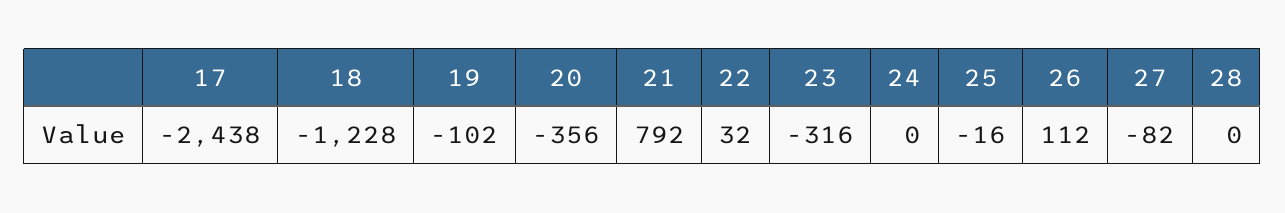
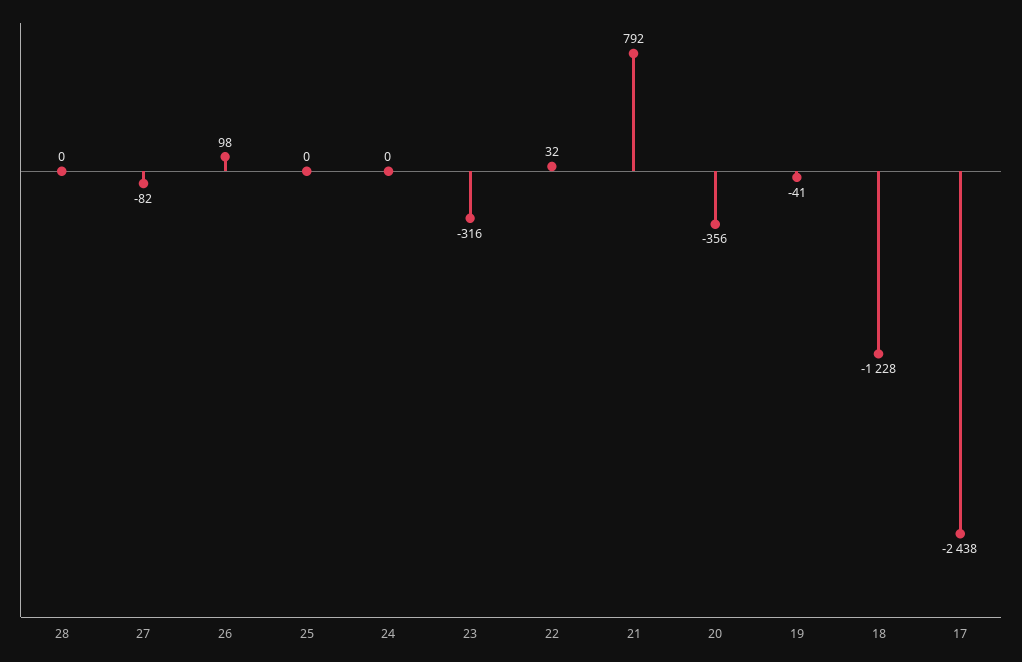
  {
    "17": -2438,
    "18": -1228,
-   "19": -102,
+   "19": -41,
    "20": -356,
    "21": 792,
    "22": 32,
    "23": -316,
    "24": 0,
-   "25": -16,
+   "25": 0,
-   "26": 112,
+   "26": 98,
    "27": -82,
    "28": 0
  }

